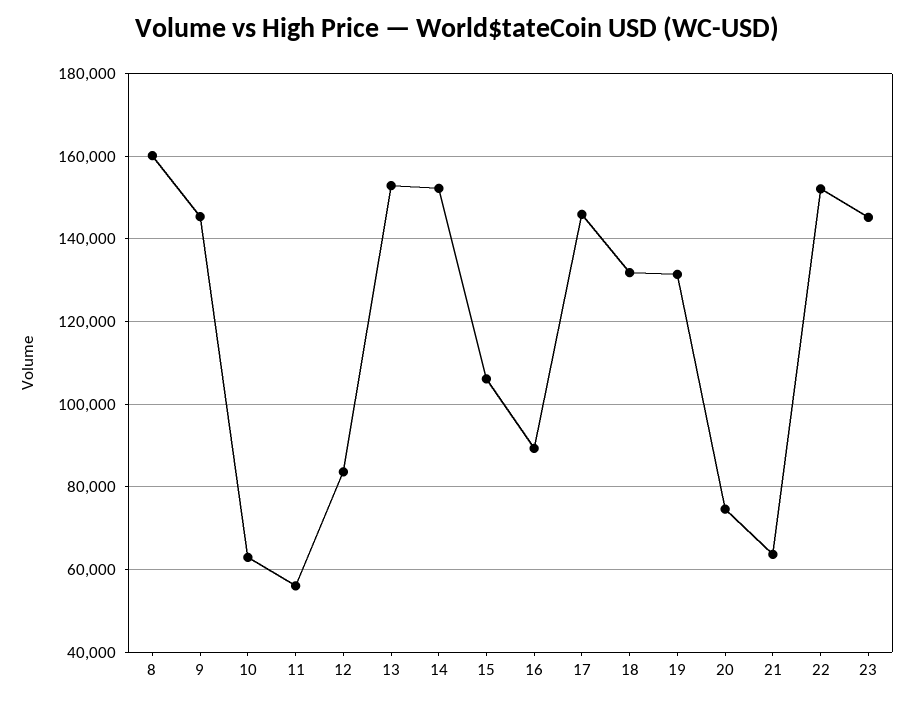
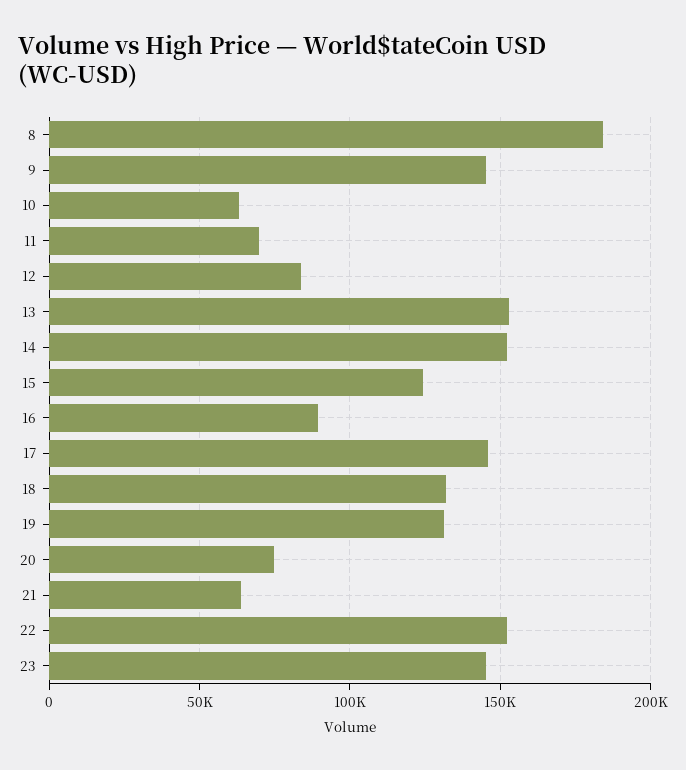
  {
-   "8": 160000,
+   "8": 185000,
    "9": 146000,
    "10": 62000,
-   "11": 56000,
+   "11": 70000,
    "12": 84000,
    "13": 152000,
    "14": 152000,
-   "15": 106000,
+   "15": 125000,
    "16": 90000,
    "17": 146000,
    "18": 132000,
    "19": 132000,
    "20": 74000,
    "21": 64000,
    "22": 152000,
    "23": 146000
  }

